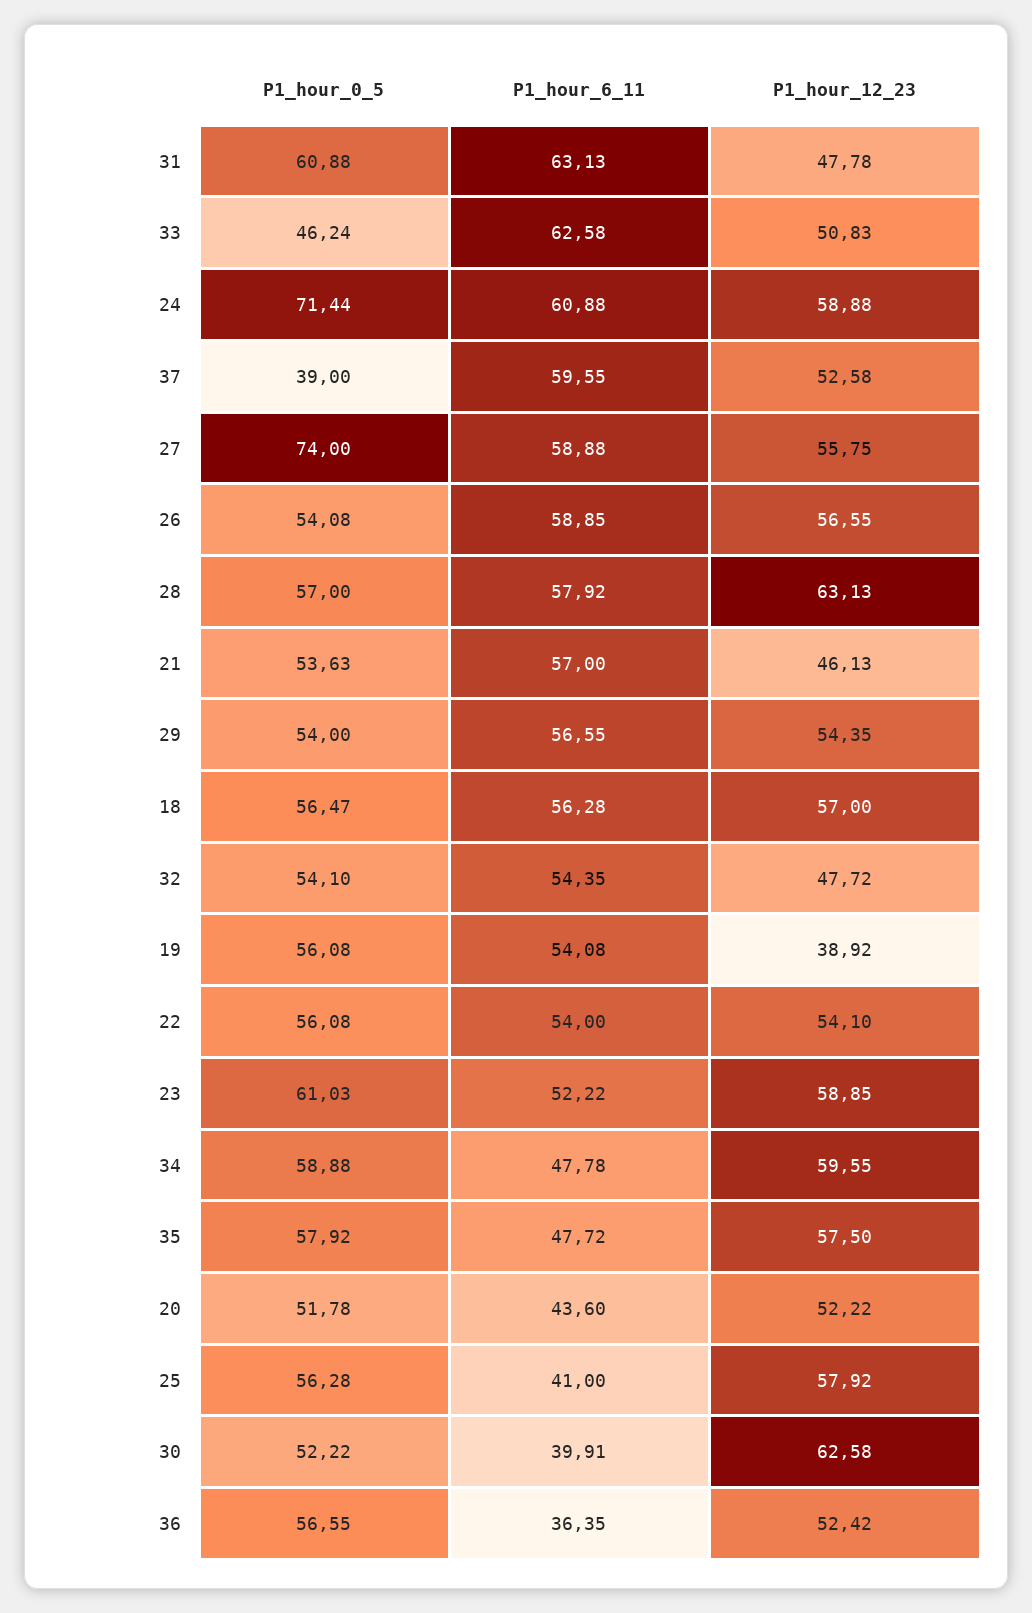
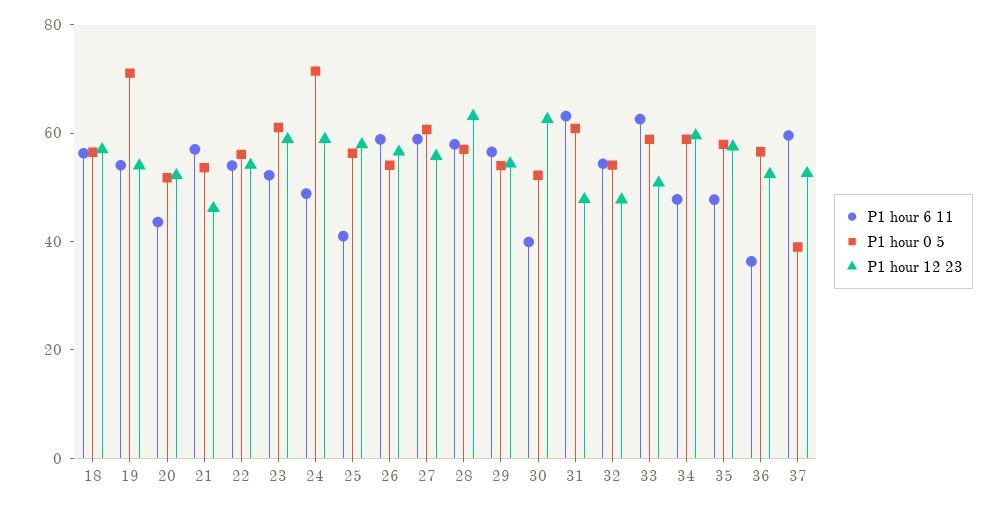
  {
    "P1_hour_0_5": {
      "31": 60.88,
-     "33": 46.24,
+     "33": 60,
      "24": 71.44,
      "37": 39,
-     "27": 74,
+     "27": 60,
      "26": 54.08,
      "28": 57,
      "21": 53.63,
      "29": 54,
      "18": 56.47,
      "32": 54.1,
-     "19": 56.08,
+     "19": 70,
      "22": 56.08,
      "23": 61.03,
      "34": 58.88,
      "35": 57.92,
      "20": 51.78,
      "25": 56.28,
      "30": 52.22,
      "36": 56.55
    },
    "P1_hour_6_11": {
      "31": 63.13,
      "33": 62.58,
-     "24": 60.88,
+     "24": 50,
      "37": 59.55,
      "27": 58.88,
      "26": 58.85,
      "28": 57.92,
      "21": 57,
      "29": 56.55,
      "18": 56.28,
      "32": 54.35,
      "19": 54.08,
      "22": 54,
      "23": 52.22,
      "34": 47.78,
      "35": 47.72,
      "20": 43.6,
      "25": 41,
      "30": 39.91,
      "36": 36.35
    },
    "P1_hour_12_23": {
      "31": 47.78,
      "33": 50.83,
      "24": 58.88,
      "37": 52.58,
      "27": 55.75,
      "26": 56.55,
      "28": 63.13,
      "21": 46.13,
      "29": 54.35,
      "18": 57,
      "32": 47.72,
-     "19": 38.92,
+     "19": 55,
      "22": 54.1,
      "23": 58.85,
      "34": 59.55,
      "35": 57.5,
      "20": 52.22,
      "25": 57.92,
      "30": 62.58,
      "36": 52.42
    }
  }

